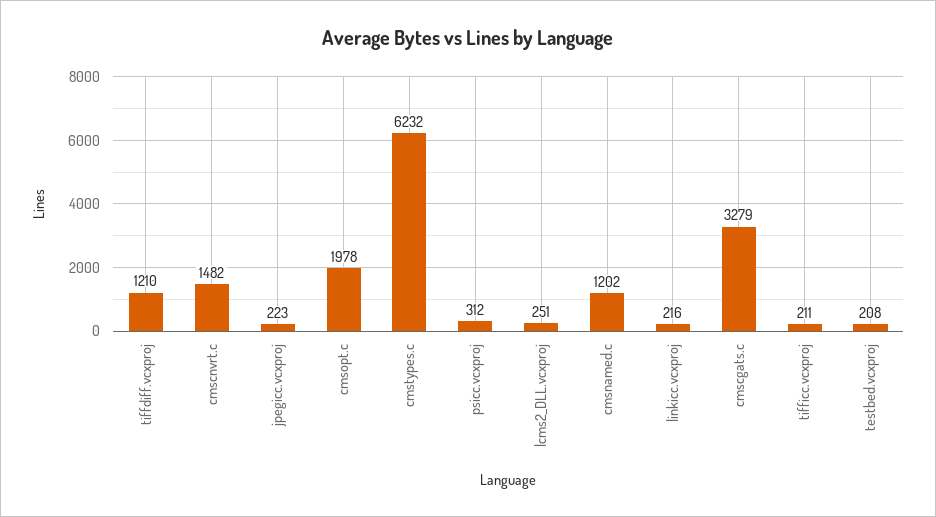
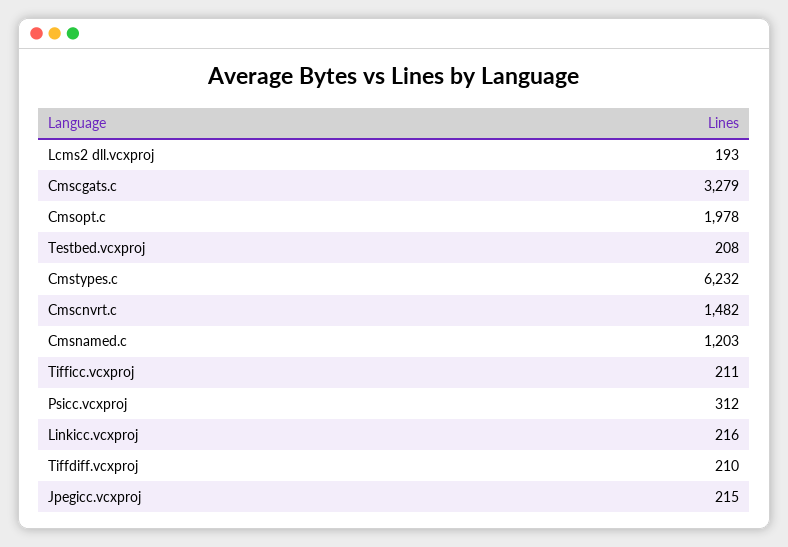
  {
-   "tiffdiff.vcxproj": 1210,
+   "tiffdiff.vcxproj": 210,
    "cmscnvrt.c": 1482,
-   "jpegicc.vcxproj": 223,
+   "jpegicc.vcxproj": 215,
    "cmsopt.c": 1978,
    "cmstypes.c": 6232,
    "psicc.vcxproj": 312,
-   "lcms2_DLL.vcxproj": 251,
+   "lcms2_DLL.vcxproj": 193,
-   "cmsnamed.c": 1202,
+   "cmsnamed.c": 1203,
    "linkicc.vcxproj": 216,
    "cmscgats.c": 3279,
    "tifficc.vcxproj": 211,
    "testbed.vcxproj": 208
  }

